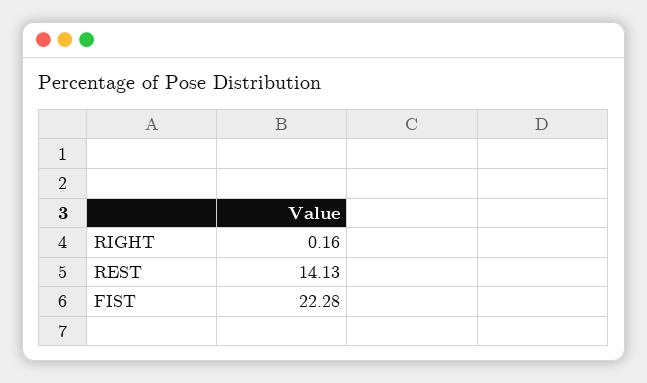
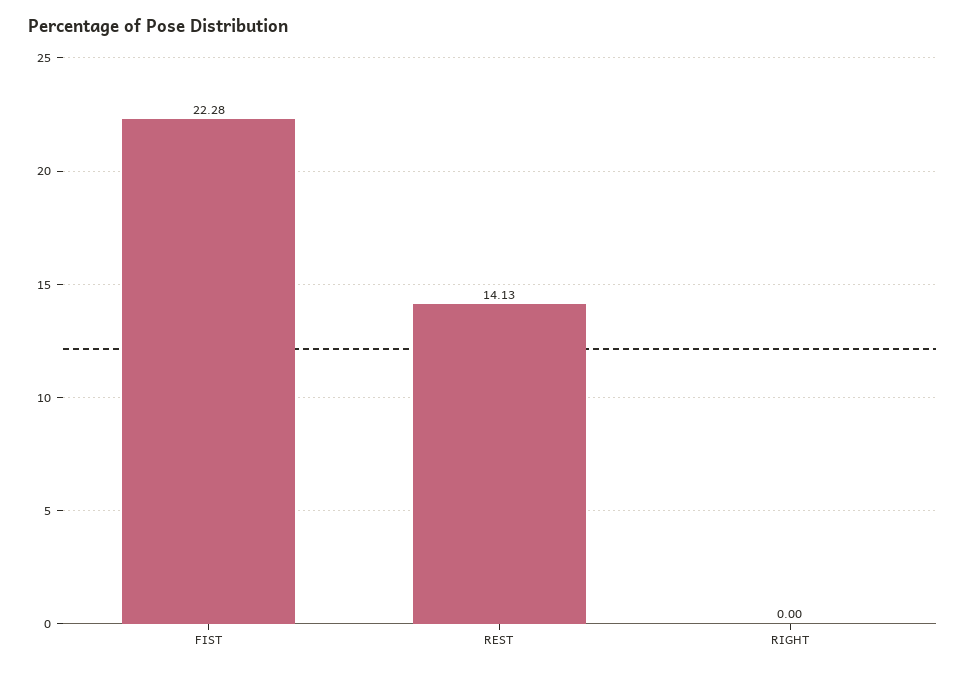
  {
-   "RIGHT": 0.16,
+   "RIGHT": 0,
    "REST": 14.13,
    "FIST": 22.28
  }

